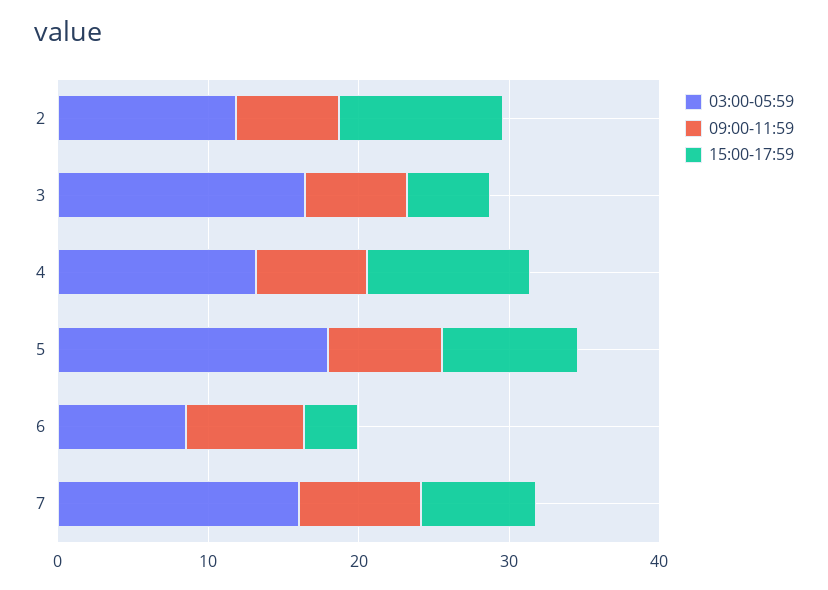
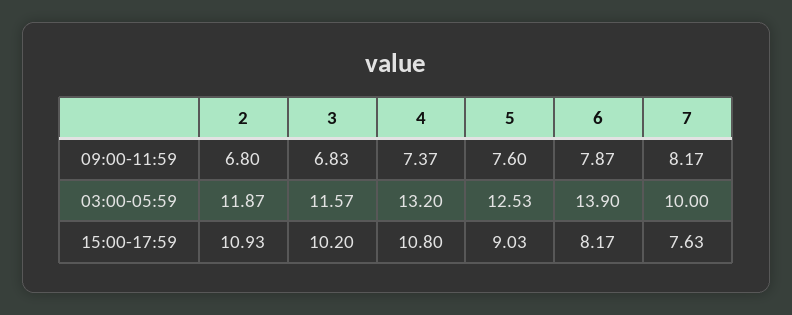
  {
    "03:00-05:59": {
      "2": 11.87,
-     "3": 16,
+     "3": 11.57,
      "4": 13.2,
-     "5": 18,
+     "5": 12.53,
-     "6": 8,
+     "6": 13.9,
-     "7": 16
+     "7": 10
    },
    "09:00-11:59": {
      "2": 6.8,
      "3": 6.83,
      "4": 7.37,
      "5": 7.6,
      "6": 7.87,
      "7": 8.17
    },
    "15:00-17:59": {
      "2": 10.93,
-     "3": 6,
+     "3": 10.2,
      "4": 10.8,
      "5": 9.03,
-     "6": 4,
+     "6": 8.17,
      "7": 7.63
    }
  }

